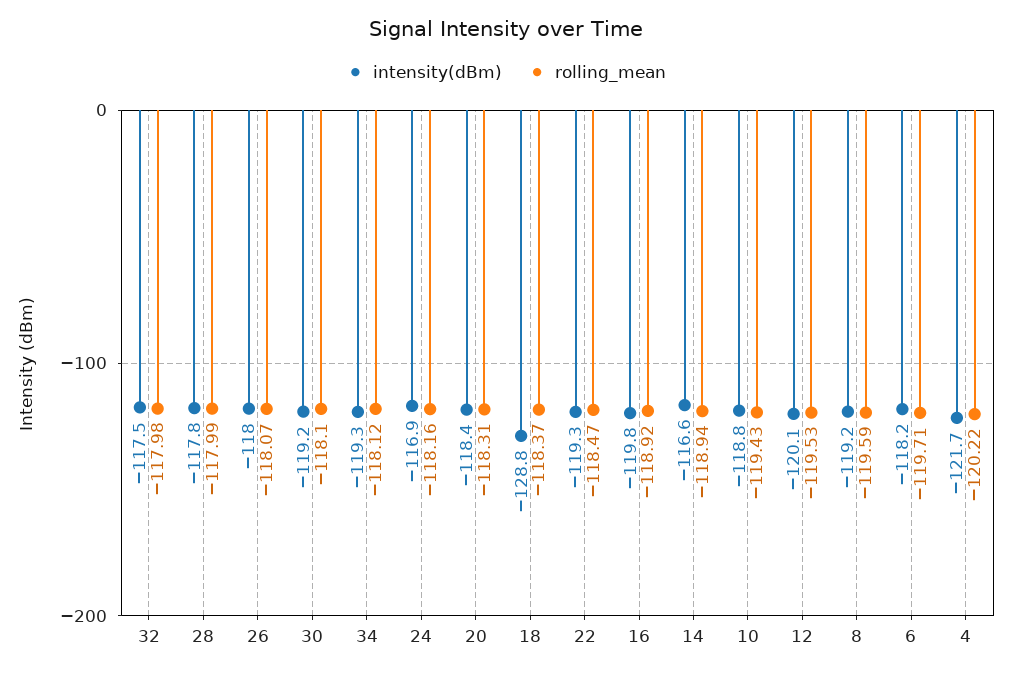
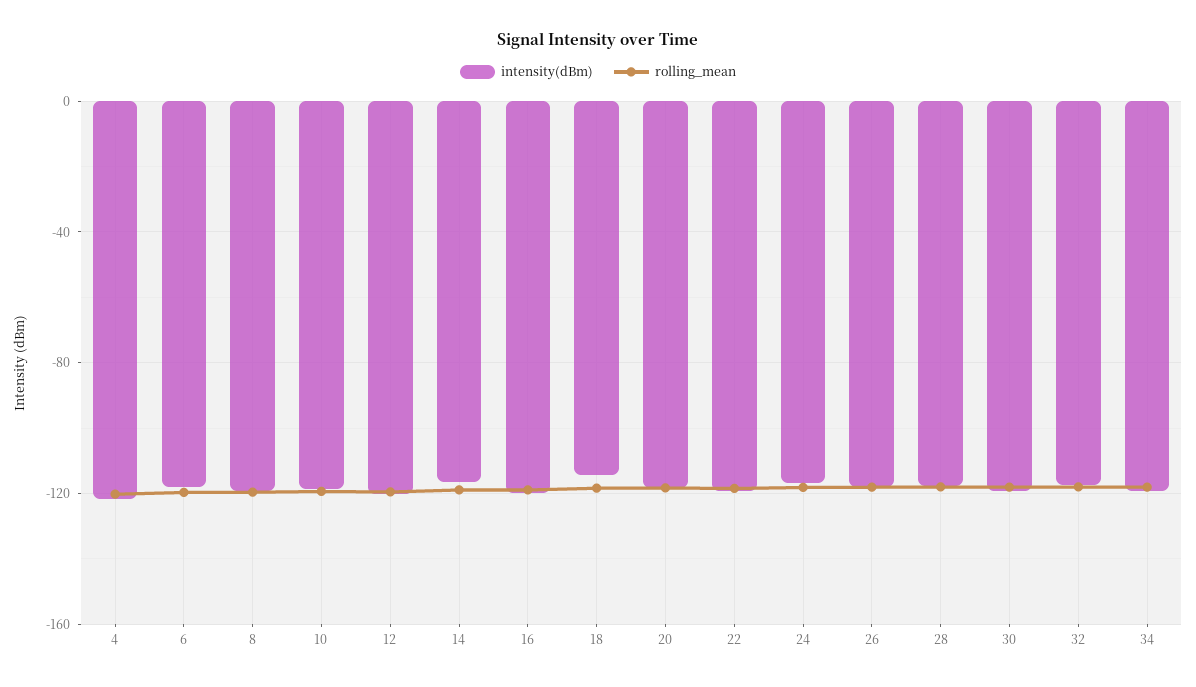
  {
    "intensity(dBm)": {
      "32": -117.5,
      "28": -117.8,
      "26": -118,
      "30": -119.2,
      "34": -119.3,
      "24": -116.9,
      "20": -118.4,
-     "18": -128.8,
+     "18": -115,
      "22": -119.3,
      "16": -119.8,
      "14": -116.6,
      "10": -118.8,
      "12": -120.1,
      "8": -119.2,
      "6": -118.2,
      "4": -121.7
    },
    "rolling_mean": {
      "32": -117.98,
      "28": -117.99,
      "26": -118.07,
      "30": -118.1,
      "34": -118.12,
      "24": -118.16,
      "20": -118.31,
      "18": -118.37,
      "22": -118.47,
      "16": -118.92,
      "14": -118.94,
      "10": -119.43,
      "12": -119.53,
      "8": -119.59,
      "6": -119.71,
      "4": -120.22
    }
  }

